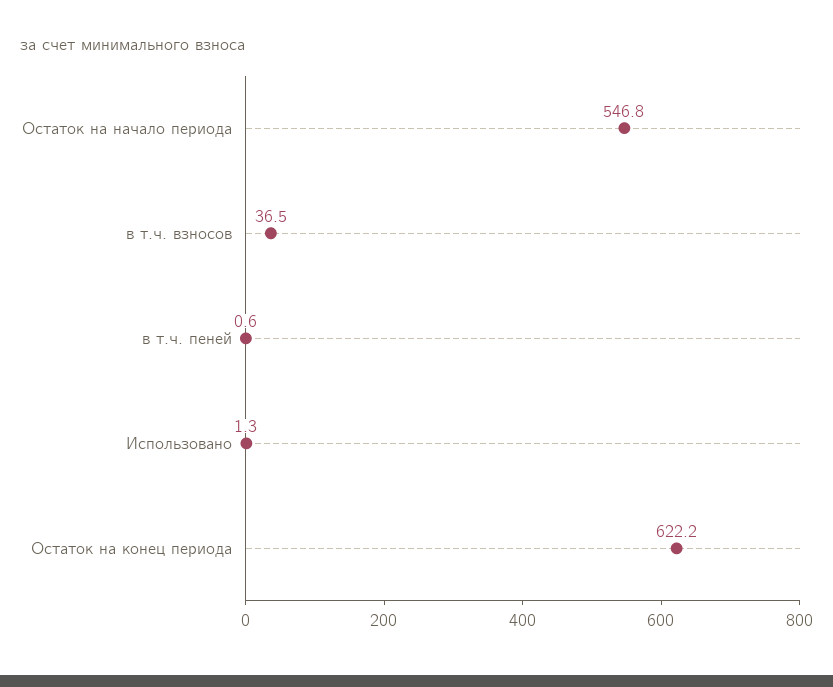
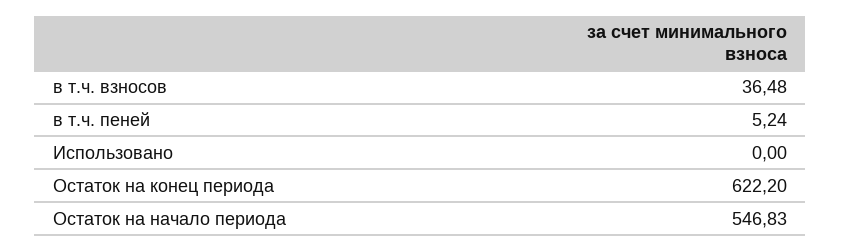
  {
    "Остаток на начало периода": 546.83,
    "в т.ч. взносов": 36.48,
-   "в т.ч. пеней": 0.6,
+   "в т.ч. пеней": 5.24,
-   "Использовано": 1.3,
+   "Использовано": 0,
    "Остаток на конец периода": 622.2
  }

